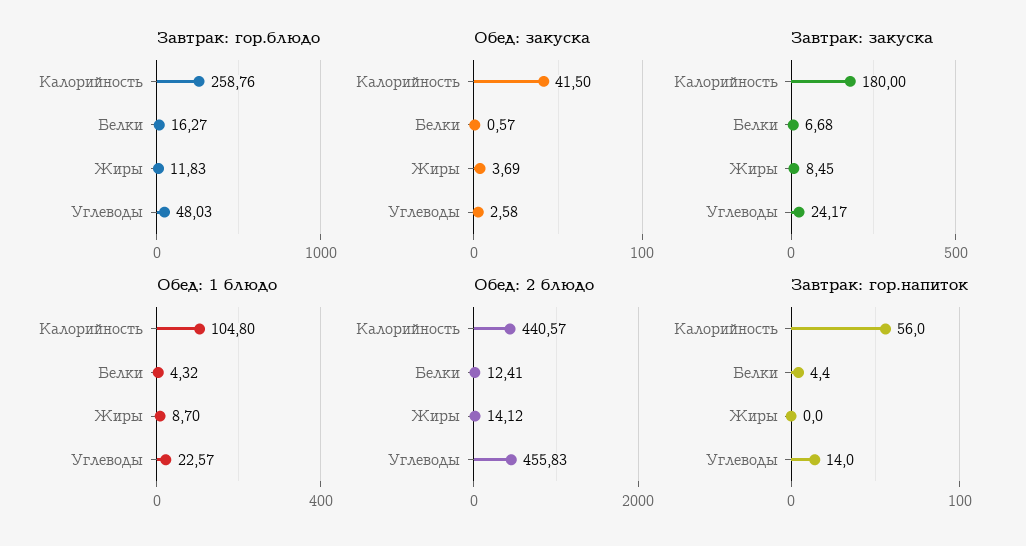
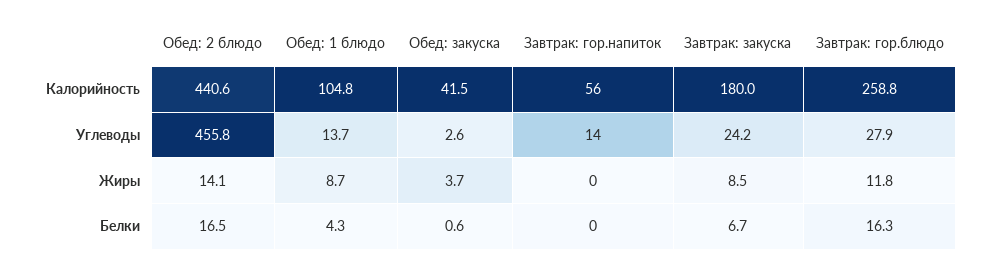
  {
    "Завтрак: гор.блюдо": {
      "Калорийность": 258.76,
      "Белки": 16.27,
      "Жиры": 11.83,
-     "Углеводы": 48.03
+     "Углеводы": 27.9
    },
    "Обед: закуска": {
      "Калорийность": 41.5,
      "Белки": 0.57,
      "Жиры": 3.69,
      "Углеводы": 2.58
    },
    "Завтрак: закуска": {
      "Калорийность": 180,
      "Белки": 6.68,
      "Жиры": 8.45,
      "Углеводы": 24.17
    },
    "Обед: 1 блюдо": {
      "Калорийность": 104.8,
      "Белки": 4.32,
      "Жиры": 8.7,
-     "Углеводы": 22.57
+     "Углеводы": 13.7
    },
    "Обед: 2 блюдо": {
      "Калорийность": 440.57,
-     "Белки": 12.41,
+     "Белки": 16.5,
      "Жиры": 14.12,
      "Углеводы": 455.83
    },
    "Завтрак: гор.напиток": {
      "Калорийность": 56,
-     "Белки": 4.4,
+     "Белки": 0,
      "Жиры": 0,
      "Углеводы": 14
    }
  }

